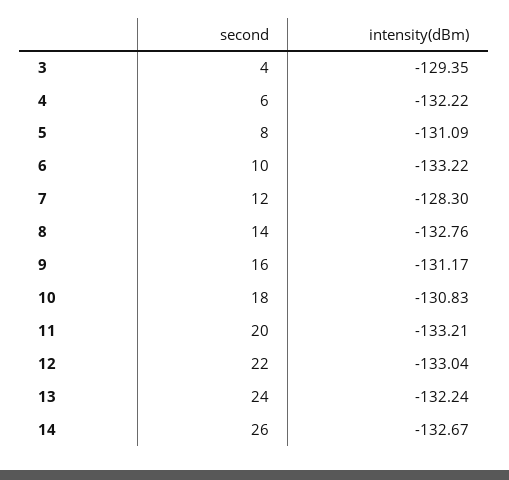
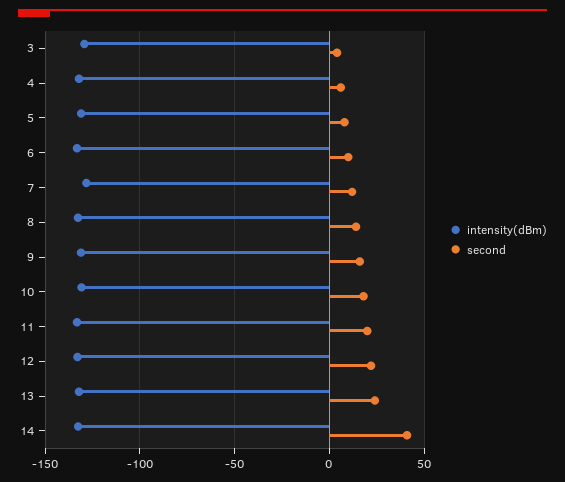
  {
    "second": {
      "3": 4,
      "4": 6,
      "5": 8,
      "6": 10,
      "7": 12,
      "8": 14,
      "9": 16,
      "10": 18,
      "11": 20,
      "12": 22,
      "13": 24,
-     "14": 26
+     "14": 40
    },
    "intensity(dBm)": {
      "3": -129.35,
      "4": -132.22,
      "5": -131.09,
      "6": -133.22,
      "7": -128.3,
      "8": -132.76,
      "9": -131.17,
      "10": -130.83,
      "11": -133.21,
      "12": -133.04,
      "13": -132.24,
      "14": -132.67
    }
  }

